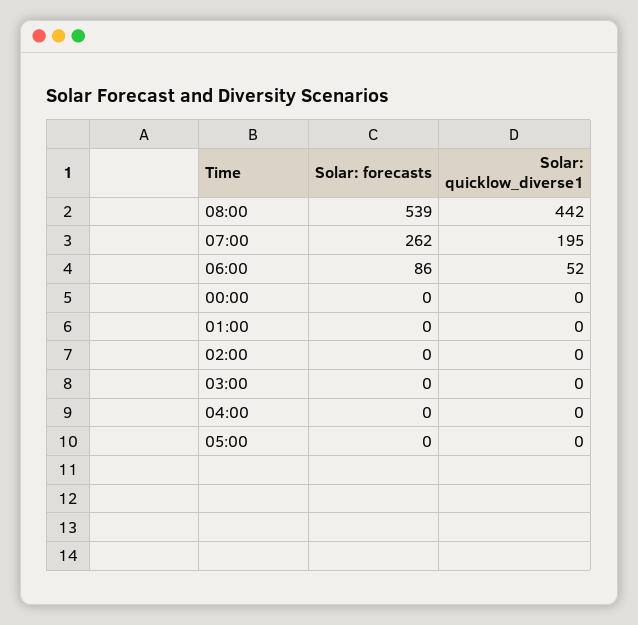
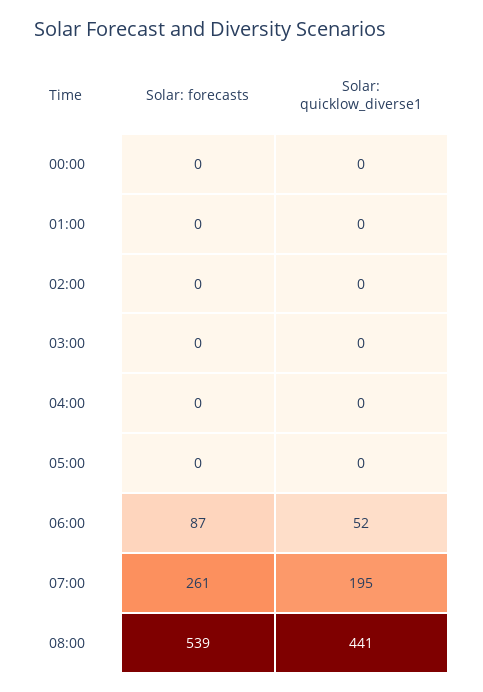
  {
    "Solar: forecasts": {
      "08:00": 539,
-     "07:00": 262,
+     "07:00": 261,
-     "06:00": 86,
+     "06:00": 87,
      "00:00": 0,
      "01:00": 0,
      "02:00": 0,
      "03:00": 0,
      "04:00": 0,
      "05:00": 0
    },
    "Solar: quicklow_diverse1": {
-     "08:00": 442,
+     "08:00": 441,
      "07:00": 195,
      "06:00": 52,
      "00:00": 0,
      "01:00": 0,
      "02:00": 0,
      "03:00": 0,
      "04:00": 0,
      "05:00": 0
    }
  }

